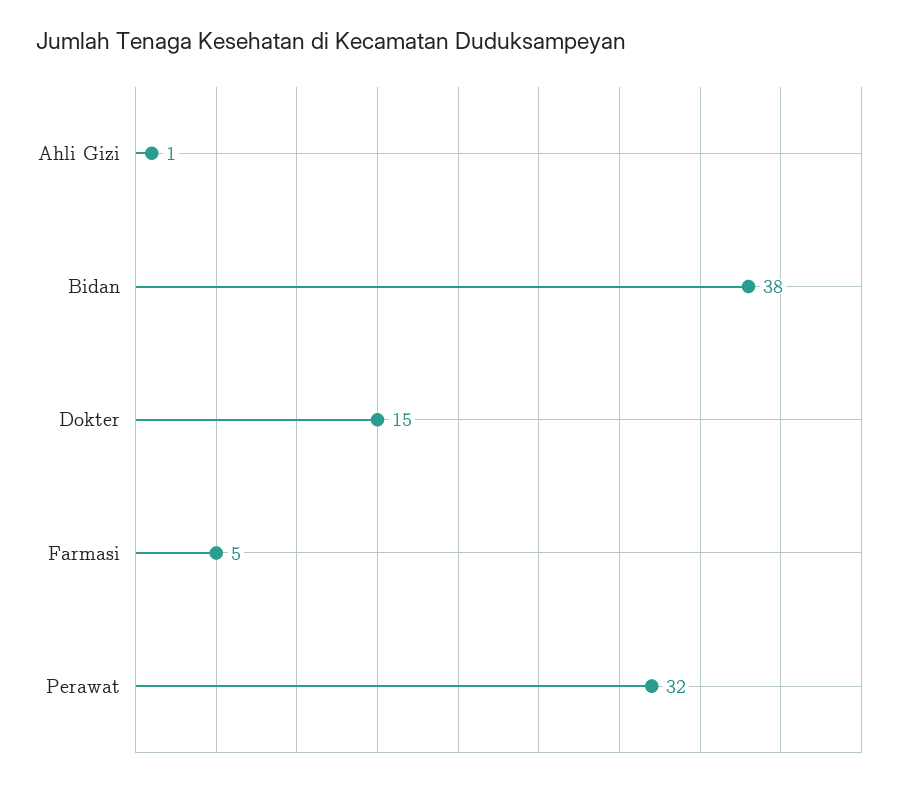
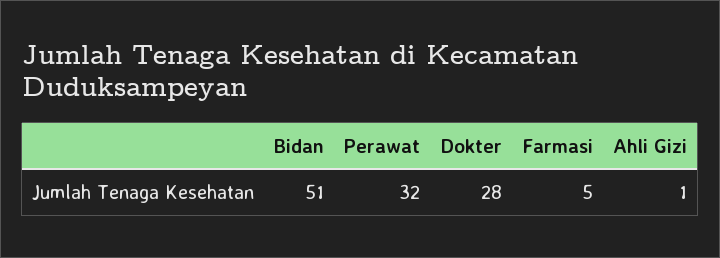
  {
    "Ahli Gizi": 1,
-   "Bidan": 38,
+   "Bidan": 51,
-   "Dokter": 15,
+   "Dokter": 28,
    "Farmasi": 5,
    "Perawat": 32
  }

